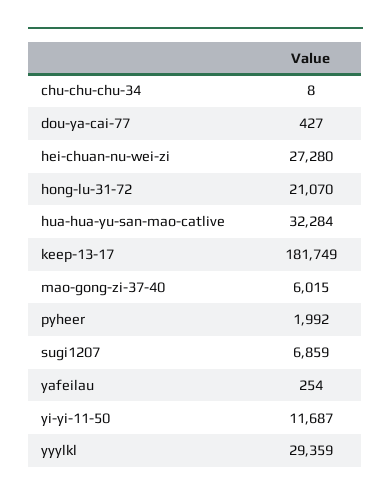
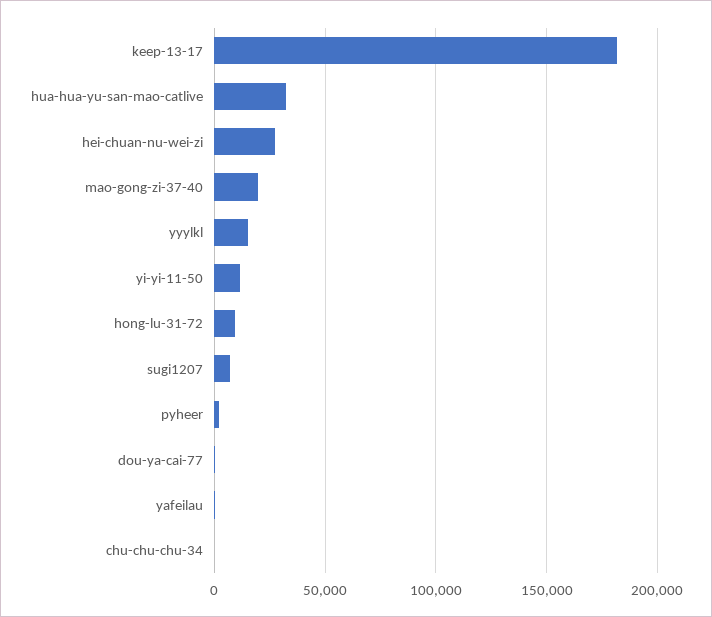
  {
    "chu-chu-chu-34": 8,
    "dou-ya-cai-77": 427,
    "hei-chuan-nu-wei-zi": 27280,
-   "hong-lu-31-72": 21070,
+   "hong-lu-31-72": 10000,
    "hua-hua-yu-san-mao-catlive": 32284,
    "keep-13-17": 181749,
-   "mao-gong-zi-37-40": 6015,
+   "mao-gong-zi-37-40": 20000,
    "pyheer": 1992,
    "sugi1207": 6859,
    "yafeilau": 254,
    "yi-yi-11-50": 11687,
-   "yyylkl": 29359
+   "yyylkl": 15000
  }

